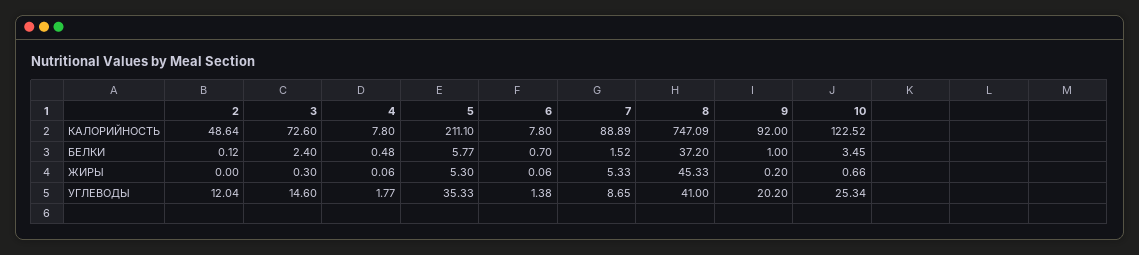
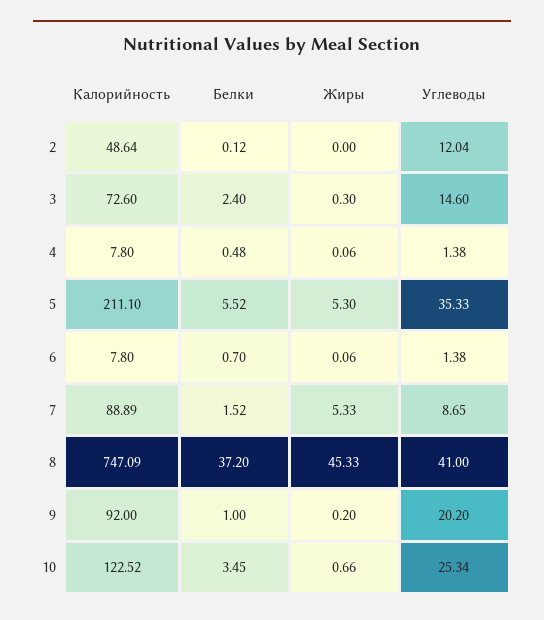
  {
    "2": {
      "КАЛОРИЙНОСТЬ": 48.64,
      "БЕЛКИ": 0.12,
      "ЖИРЫ": 0,
      "УГЛЕВОДЫ": 12.04
    },
    "3": {
      "КАЛОРИЙНОСТЬ": 72.6,
      "БЕЛКИ": 2.4,
      "ЖИРЫ": 0.3,
      "УГЛЕВОДЫ": 14.6
    },
    "4": {
      "КАЛОРИЙНОСТЬ": 7.8,
      "БЕЛКИ": 0.48,
      "ЖИРЫ": 0.06,
-     "УГЛЕВОДЫ": 1.77
+     "УГЛЕВОДЫ": 1.38
    },
    "5": {
      "КАЛОРИЙНОСТЬ": 211.1,
-     "БЕЛКИ": 5.77,
+     "БЕЛКИ": 5.52,
      "ЖИРЫ": 5.3,
      "УГЛЕВОДЫ": 35.33
    },
    "6": {
      "КАЛОРИЙНОСТЬ": 7.8,
      "БЕЛКИ": 0.7,
      "ЖИРЫ": 0.06,
      "УГЛЕВОДЫ": 1.38
    },
    "7": {
      "КАЛОРИЙНОСТЬ": 88.89,
      "БЕЛКИ": 1.52,
      "ЖИРЫ": 5.33,
      "УГЛЕВОДЫ": 8.65
    },
    "8": {
      "КАЛОРИЙНОСТЬ": 747.09,
      "БЕЛКИ": 37.2,
      "ЖИРЫ": 45.33,
      "УГЛЕВОДЫ": 41
    },
    "9": {
      "КАЛОРИЙНОСТЬ": 92,
      "БЕЛКИ": 1,
      "ЖИРЫ": 0.2,
      "УГЛЕВОДЫ": 20.2
    },
    "10": {
      "КАЛОРИЙНОСТЬ": 122.52,
      "БЕЛКИ": 3.45,
      "ЖИРЫ": 0.66,
      "УГЛЕВОДЫ": 25.34
    }
  }

